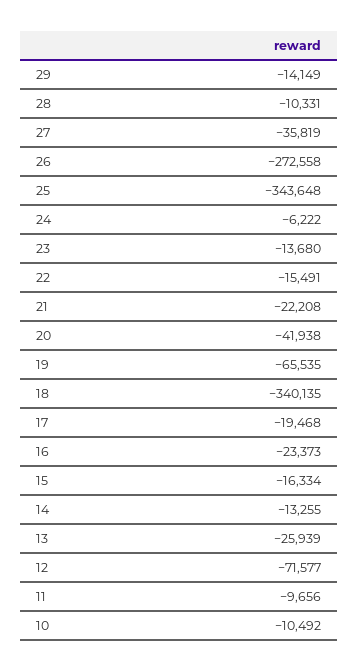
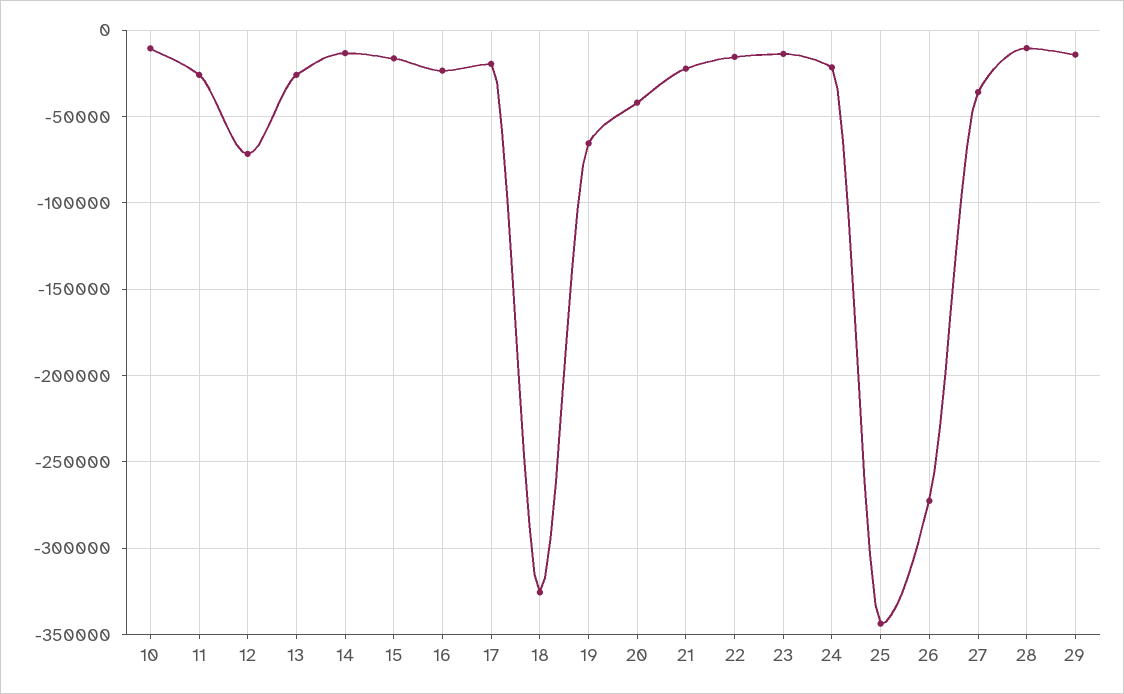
  {
    "29": -14149,
    "28": -10331,
    "27": -35819,
    "26": -272558,
    "25": -343648,
-   "24": -6222,
+   "24": -20000,
    "23": -13680,
    "22": -15491,
    "21": -22208,
    "20": -41938,
    "19": -65535,
-   "18": -340135,
+   "18": -325000,
    "17": -19468,
    "16": -23373,
    "15": -16334,
    "14": -13255,
    "13": -25939,
    "12": -71577,
-   "11": -9656,
+   "11": -25000,
    "10": -10492
  }

